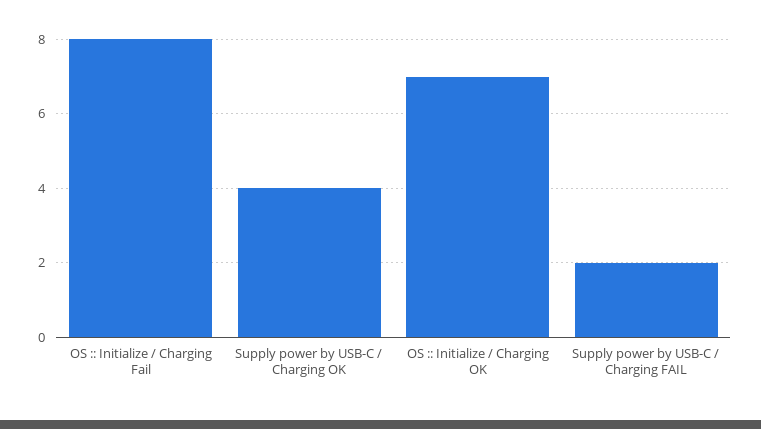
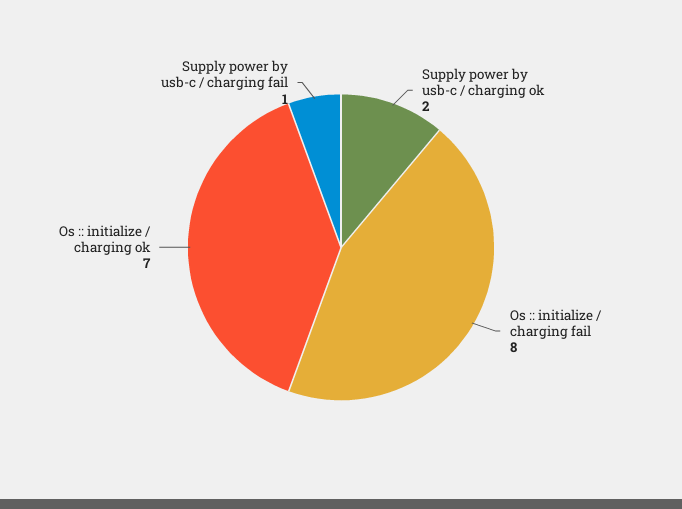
  {
    "OS :: Initialize / Charging Fail": 8,
-   "Supply power by USB-C / Charging OK": 4,
+   "Supply power by USB-C / Charging OK": 2,
    "OS :: Initialize / Charging OK": 7,
-   "Supply power by USB-C / Charging FAIL": 2
+   "Supply power by USB-C / Charging FAIL": 1
  }

